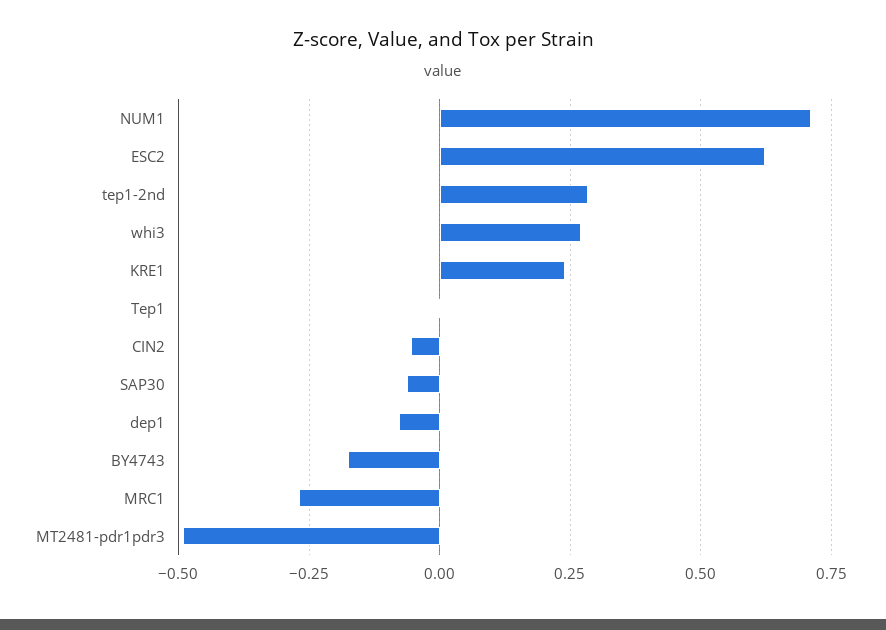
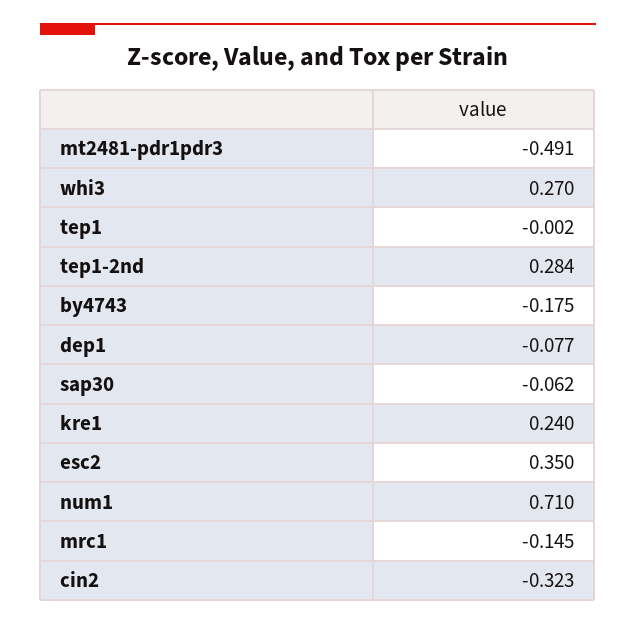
  {
    "NUM1": 0.71,
-   "ESC2": 0.625,
+   "ESC2": 0.35,
    "tep1-2nd": 0.284,
    "whi3": 0.27,
    "KRE1": 0.24,
    "Tep1": -0.002,
-   "CIN2": -0.05,
+   "CIN2": -0.323,
    "SAP30": -0.062,
    "dep1": -0.077,
    "BY4743": -0.175,
-   "MRC1": -0.275,
+   "MRC1": -0.145,
    "MT2481-pdr1pdr3": -0.491
  }

